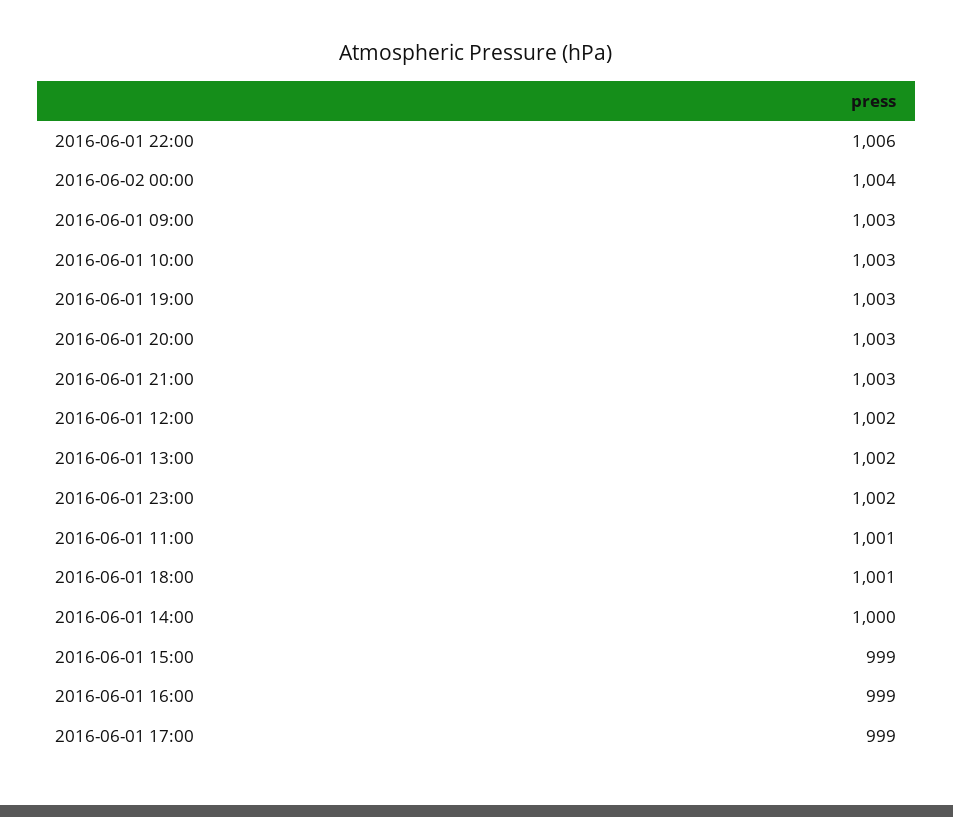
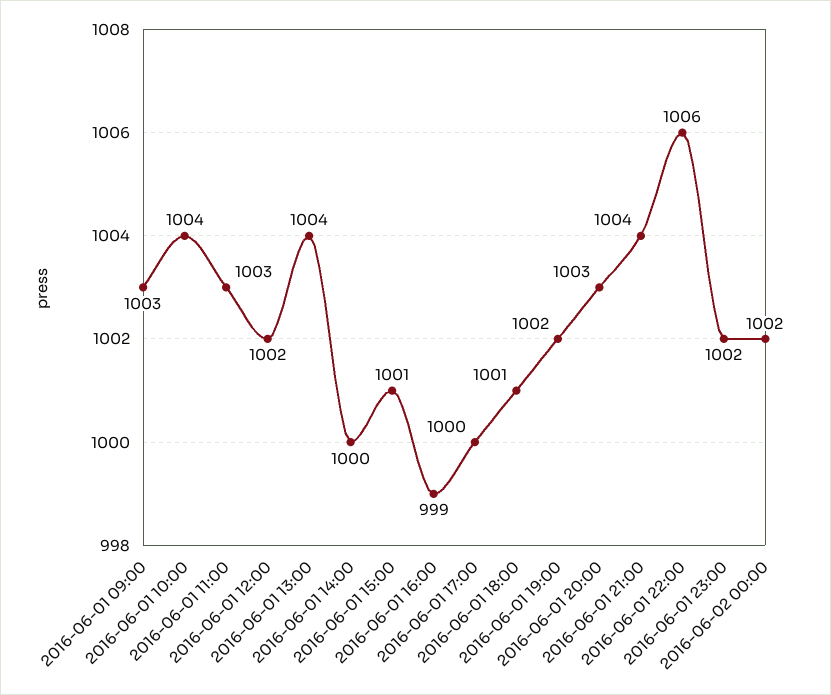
  {
    "2016-06-01 22:00": 1006,
-   "2016-06-02 00:00": 1004,
+   "2016-06-02 00:00": 1002,
    "2016-06-01 09:00": 1003,
-   "2016-06-01 10:00": 1003,
+   "2016-06-01 10:00": 1004,
-   "2016-06-01 19:00": 1003,
+   "2016-06-01 19:00": 1002,
    "2016-06-01 20:00": 1003,
-   "2016-06-01 21:00": 1003,
+   "2016-06-01 21:00": 1004,
    "2016-06-01 12:00": 1002,
-   "2016-06-01 13:00": 1002,
+   "2016-06-01 13:00": 1004,
    "2016-06-01 23:00": 1002,
-   "2016-06-01 11:00": 1001,
+   "2016-06-01 11:00": 1003,
    "2016-06-01 18:00": 1001,
    "2016-06-01 14:00": 1000,
-   "2016-06-01 15:00": 999,
+   "2016-06-01 15:00": 1001,
    "2016-06-01 16:00": 999,
-   "2016-06-01 17:00": 999
+   "2016-06-01 17:00": 1000
  }

